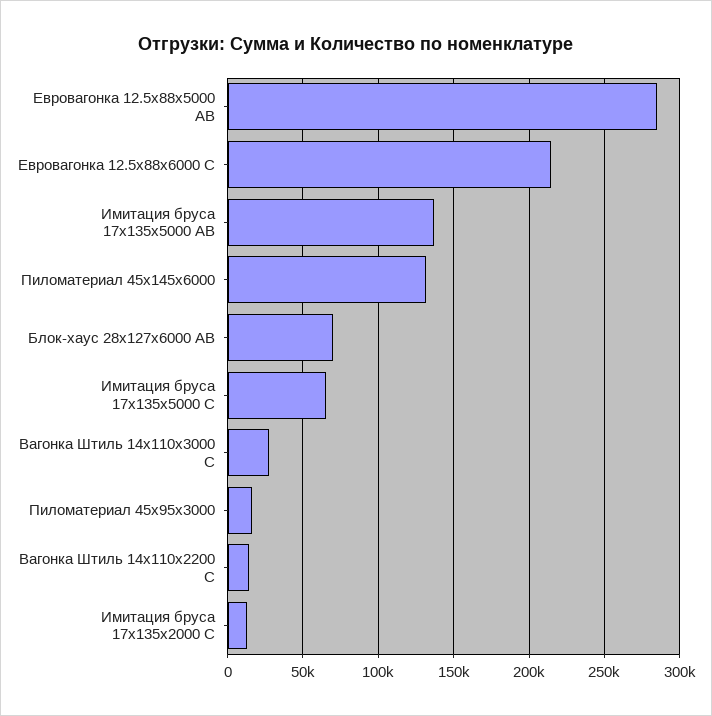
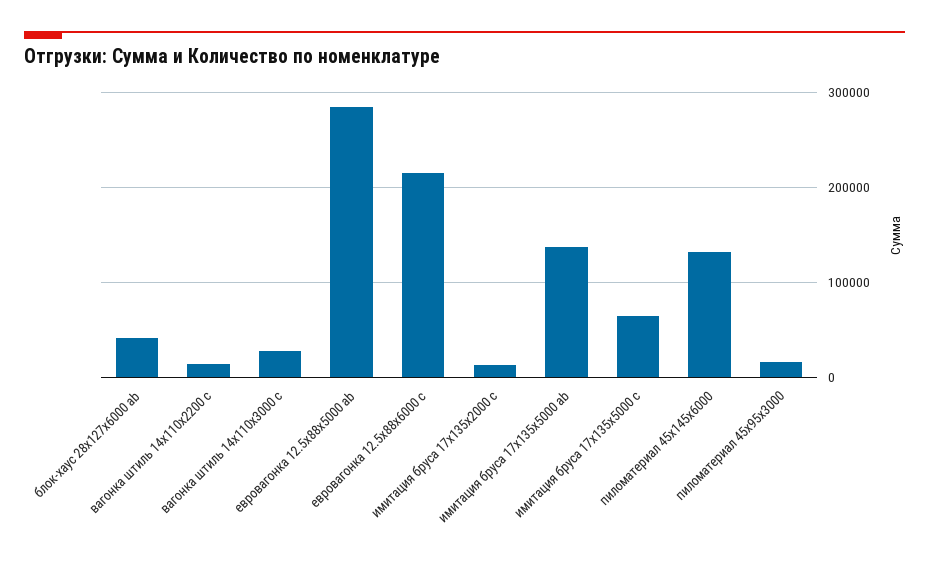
  {
    "Евровагонка 12.5x88x5000 AB": 285000,
    "Евровагонка 12.5x88x6000 C": 215000,
    "Имитация бруса 17x135x5000 AB": 135000,
    "Пиломатериал 45x145x6000": 130000,
-   "Блок-хаус 28x127x6000 AB": 70000,
+   "Блок-хаус 28x127x6000 AB": 40000,
    "Имитация бруса 17x135x5000 C": 65000,
    "Вагонка Штиль 14x110x3000 C": 30000,
    "Пиломатериал 45x95x3000": 15000,
    "Вагонка Штиль 14x110x2200 C": 15000,
    "Имитация бруса 17x135x2000 C": 15000
  }

